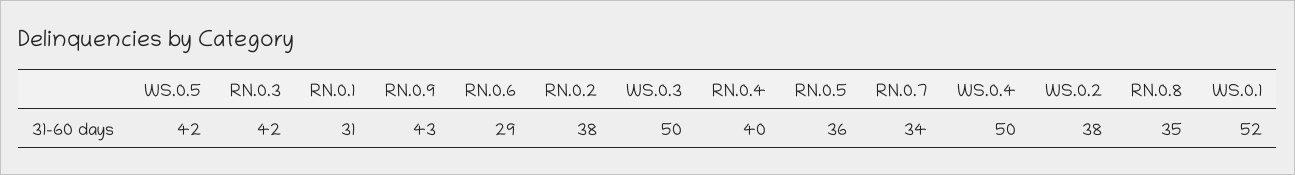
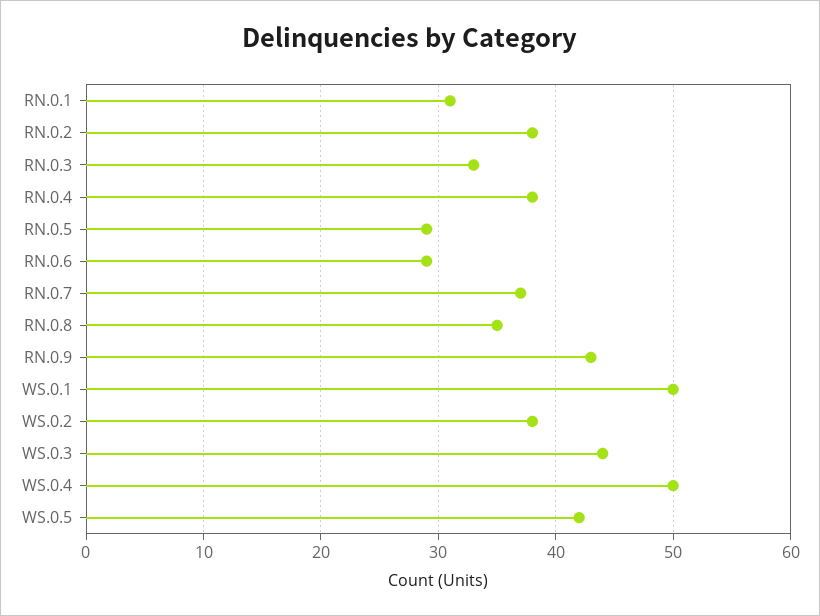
  {
    "WS.0.5": 42,
-   "RN.0.3": 42,
+   "RN.0.3": 33,
    "RN.0.1": 31,
    "RN.0.9": 43,
    "RN.0.6": 29,
    "RN.0.2": 38,
-   "WS.0.3": 50,
+   "WS.0.3": 44,
-   "RN.0.4": 40,
+   "RN.0.4": 38,
-   "RN.0.5": 36,
+   "RN.0.5": 29,
-   "RN.0.7": 34,
+   "RN.0.7": 37,
    "WS.0.4": 50,
    "WS.0.2": 38,
    "RN.0.8": 35,
-   "WS.0.1": 52
+   "WS.0.1": 50
  }

